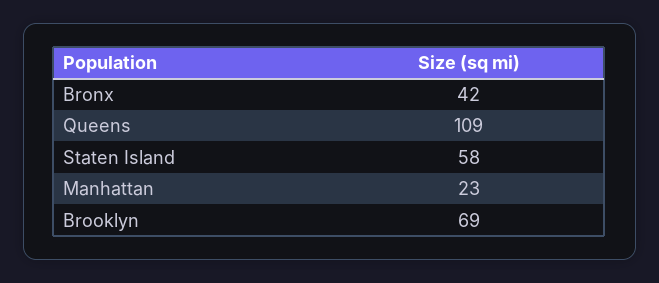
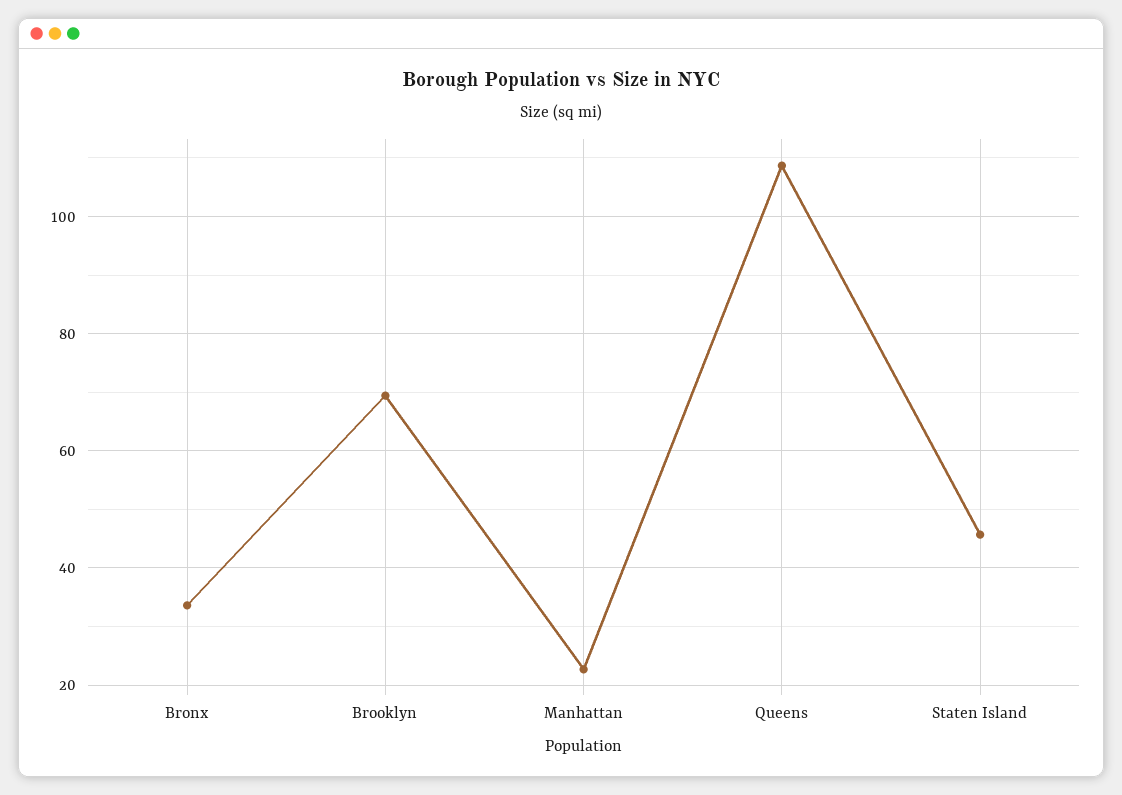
  {
-   "Bronx": 42,
+   "Bronx": 34,
    "Queens": 109,
-   "Staten Island": 58,
+   "Staten Island": 46,
    "Manhattan": 23,
    "Brooklyn": 69
  }

